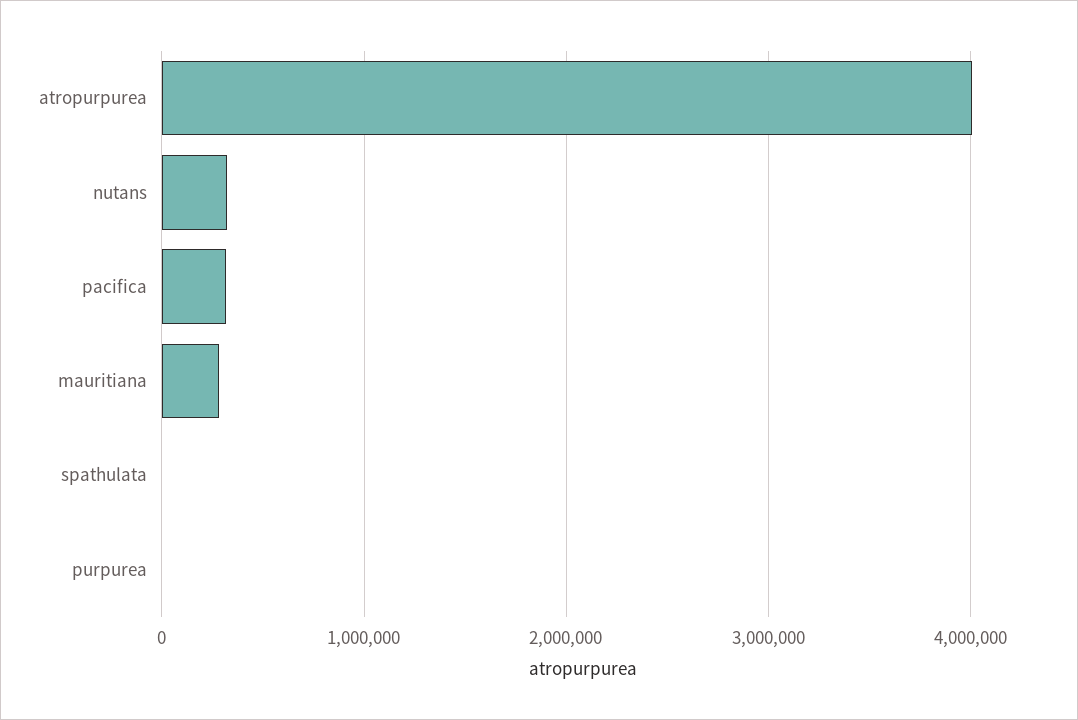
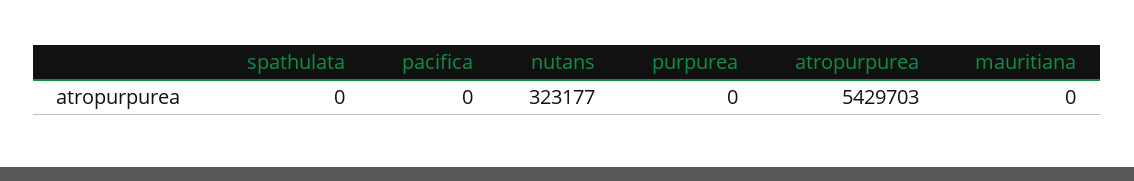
  {
-   "atropurpurea": 4000000,
+   "atropurpurea": 5429703,
    "nutans": 323177,
-   "pacifica": 300000,
+   "pacifica": 0,
-   "mauritiana": 300000,
+   "mauritiana": 0,
    "spathulata": 0,
    "purpurea": 0
  }

